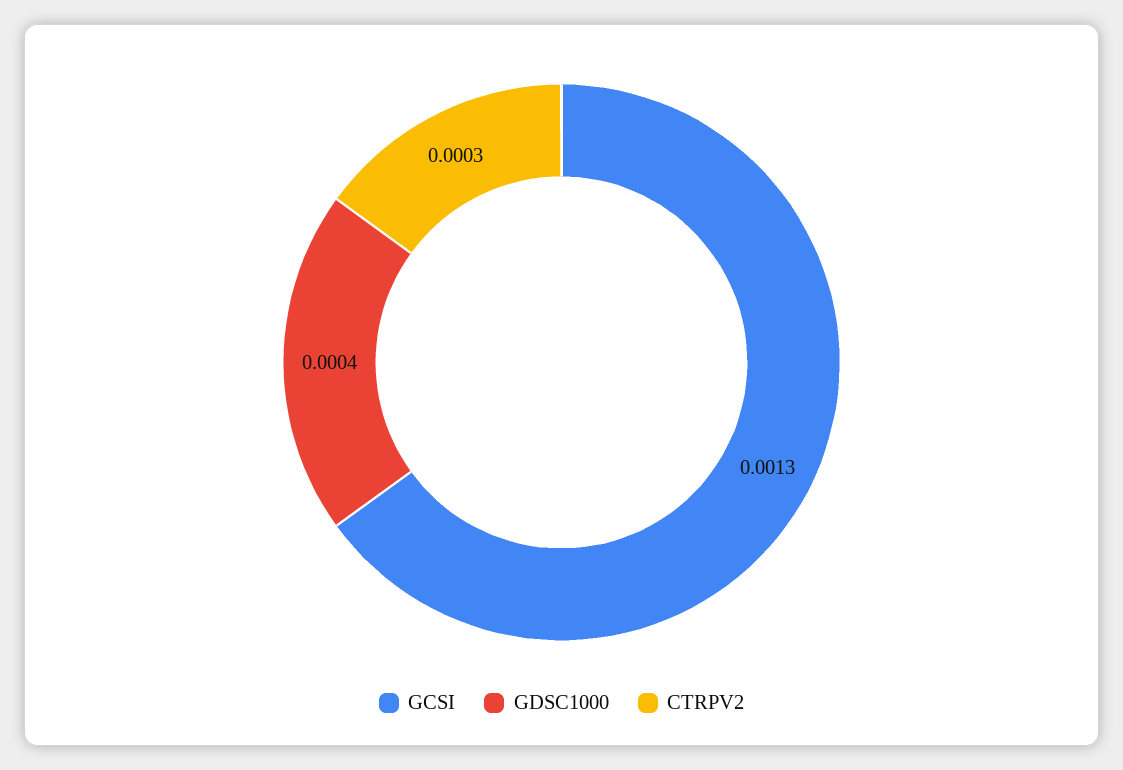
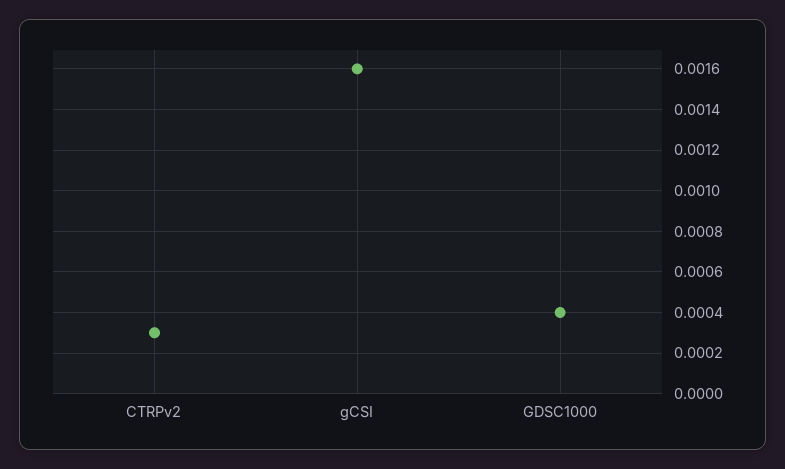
  {
-   "GCSI": 0.0013,
+   "GCSI": 0.0016,
    "GDSC1000": 0.0004,
    "CTRPV2": 0.0003
  }

